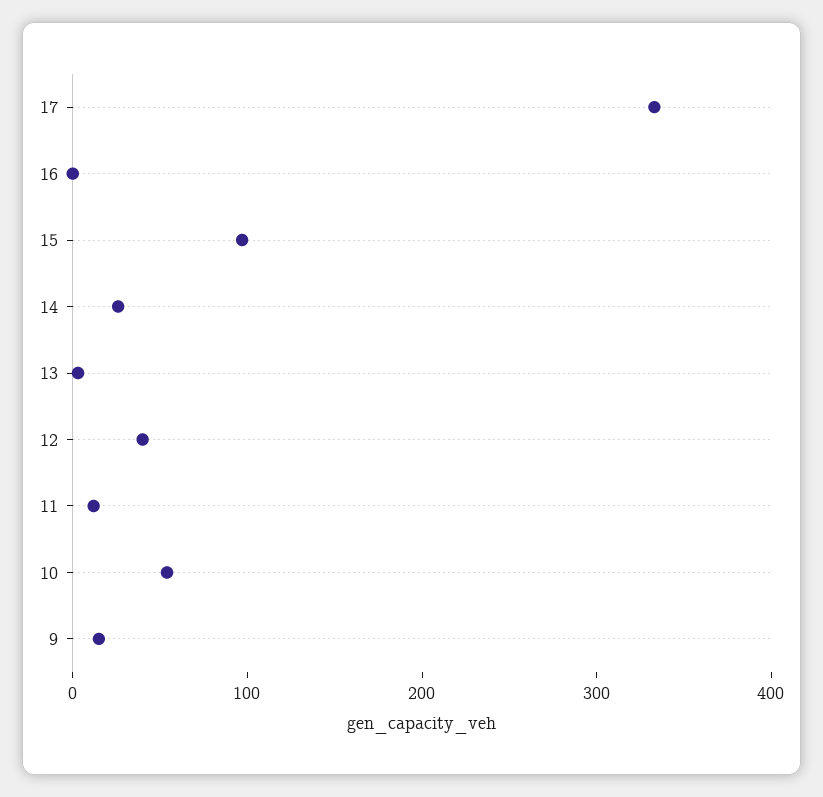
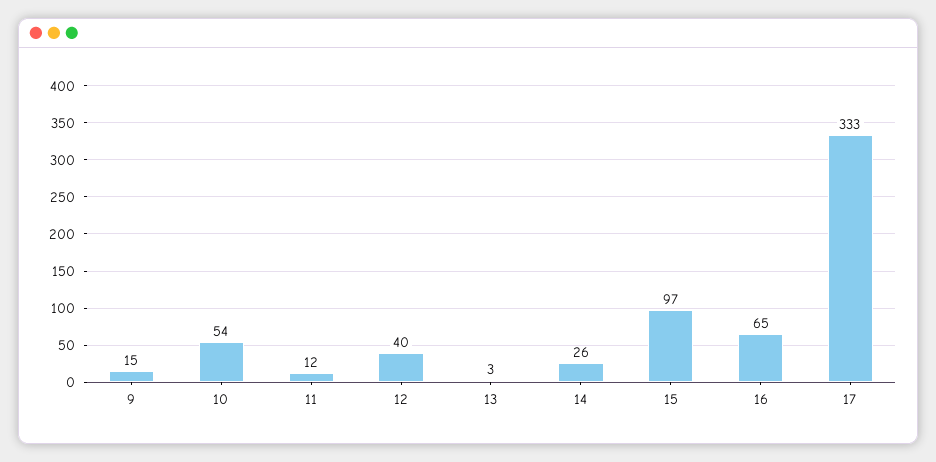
  {
    "17": 333,
-   "16": 0,
+   "16": 65,
    "15": 97,
    "14": 26,
    "13": 3,
    "12": 40,
    "11": 12,
    "10": 54,
    "9": 15
  }

